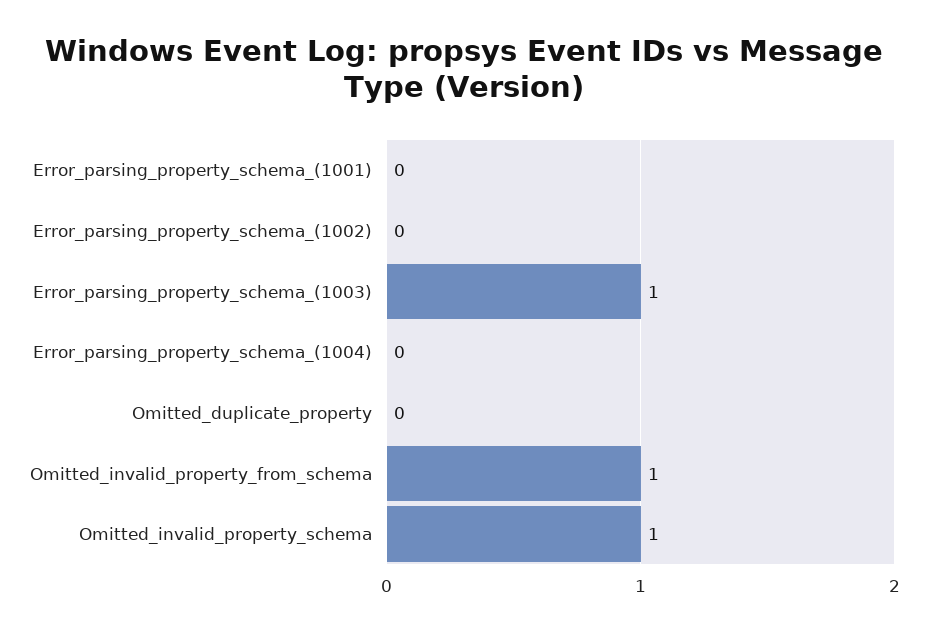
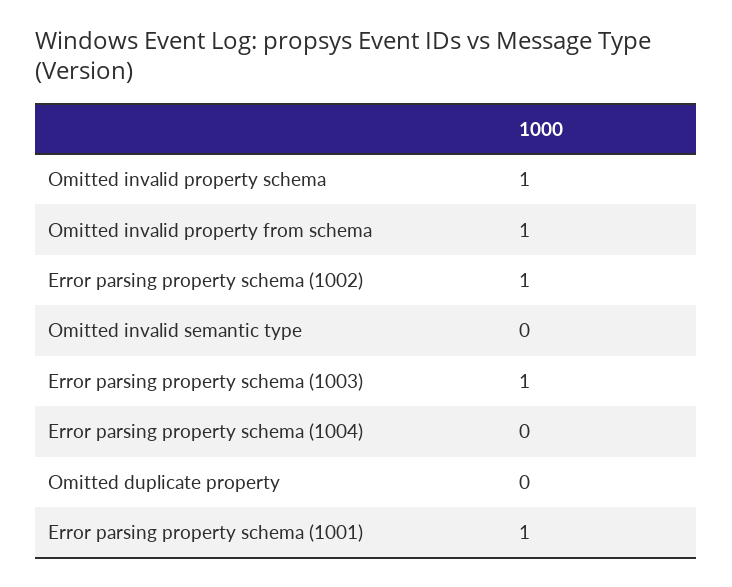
  {
-   "Error_parsing_property_schema_(1001)": 0,
+   "Error_parsing_property_schema_(1001)": 1,
-   "Error_parsing_property_schema_(1002)": 0,
+   "Error_parsing_property_schema_(1002)": 1,
    "Error_parsing_property_schema_(1003)": 1,
    "Error_parsing_property_schema_(1004)": 0,
    "Omitted_duplicate_property": 0,
    "Omitted_invalid_property_from_schema": 1,
-   "Omitted_invalid_property_schema": 1
+   "Omitted_invalid_property_schema": 1,
+   "Omitted invalid semantic type": 0
  }

